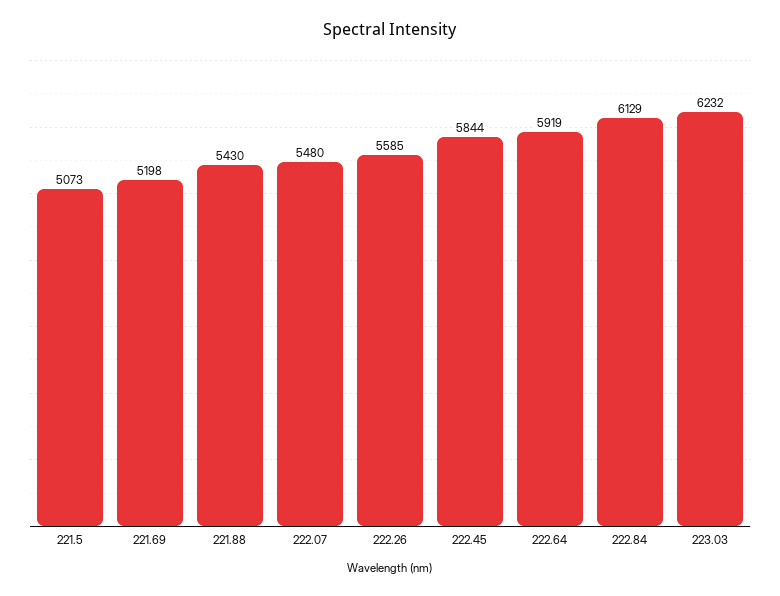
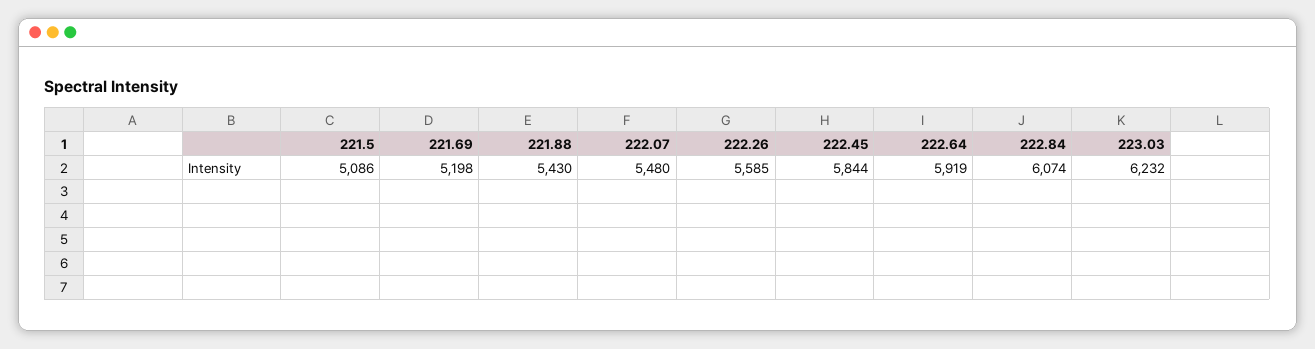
  {
-   "221.5": 5073,
+   "221.5": 5086,
    "221.69": 5198,
    "221.88": 5430,
    "222.07": 5480,
    "222.26": 5585,
    "222.45": 5844,
    "222.64": 5919,
-   "222.84": 6129,
+   "222.84": 6074,
    "223.03": 6232
  }

